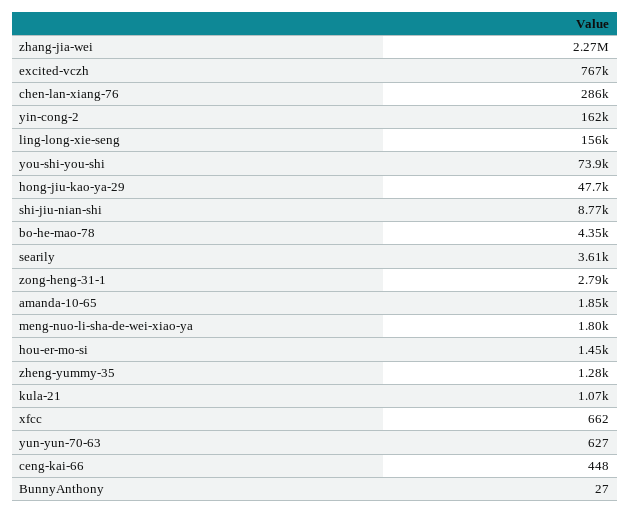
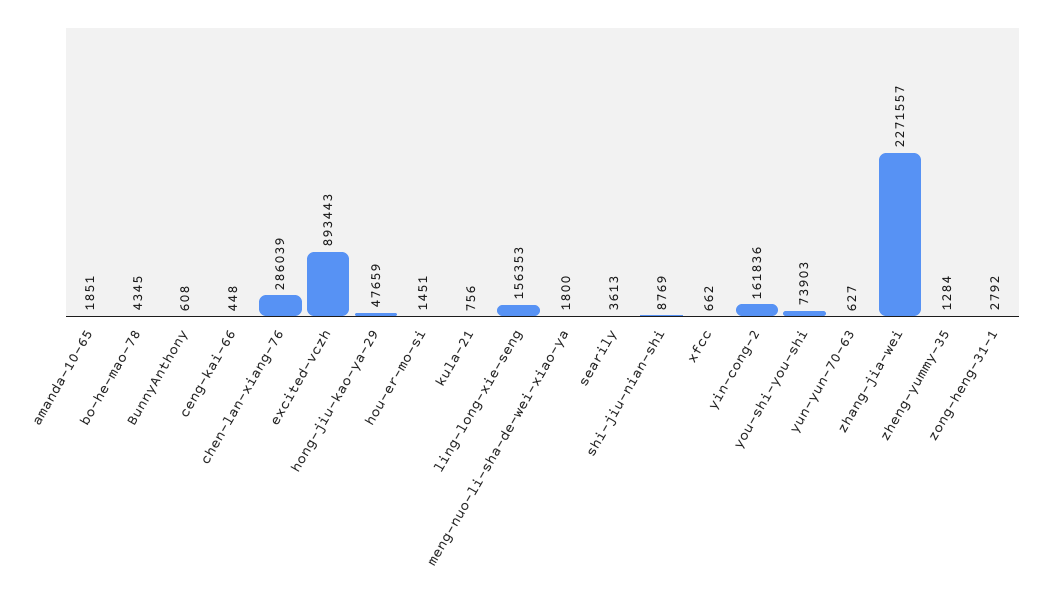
  {
    "zhang-jia-wei": 2271557,
-   "excited-vczh": 767000,
+   "excited-vczh": 893443,
    "chen-lan-xiang-76": 286039,
    "yin-cong-2": 161836,
    "ling-long-xie-seng": 156353,
    "you-shi-you-shi": 73903,
    "hong-jiu-kao-ya-29": 47659,
    "shi-jiu-nian-shi": 8769,
    "bo-he-mao-78": 4345,
    "searily": 3613,
    "zong-heng-31-1": 2792,
    "amanda-10-65": 1851,
    "meng-nuo-li-sha-de-wei-xiao-ya": 1800,
    "hou-er-mo-si": 1451,
    "zheng-yummy-35": 1284,
-   "kula-21": 1070,
+   "kula-21": 756,
    "xfcc": 662,
    "yun-yun-70-63": 627,
    "ceng-kai-66": 448,
-   "BunnyAnthony": 27
+   "BunnyAnthony": 608
  }

